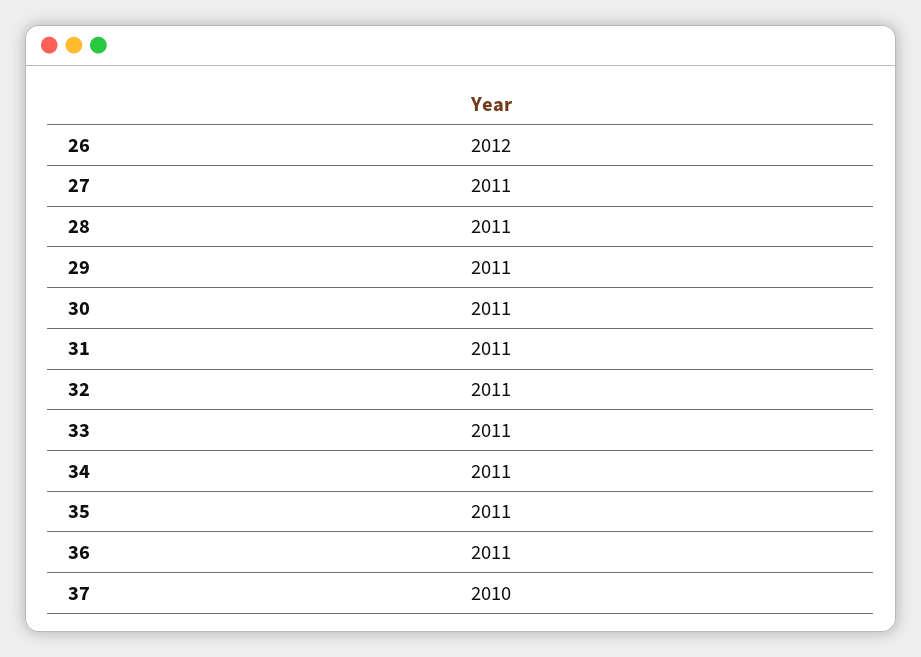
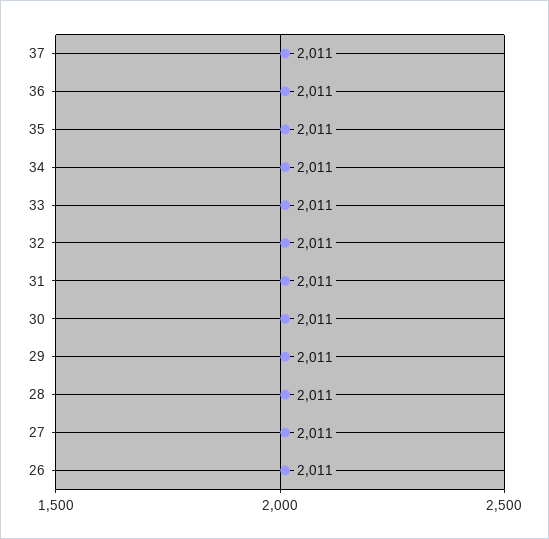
  {
-   "26": 2012,
+   "26": 2011,
    "27": 2011,
    "28": 2011,
    "29": 2011,
    "30": 2011,
    "31": 2011,
    "32": 2011,
    "33": 2011,
    "34": 2011,
    "35": 2011,
    "36": 2011,
-   "37": 2010
+   "37": 2011
  }

